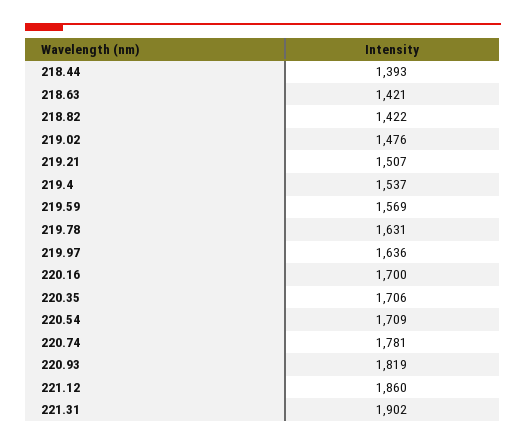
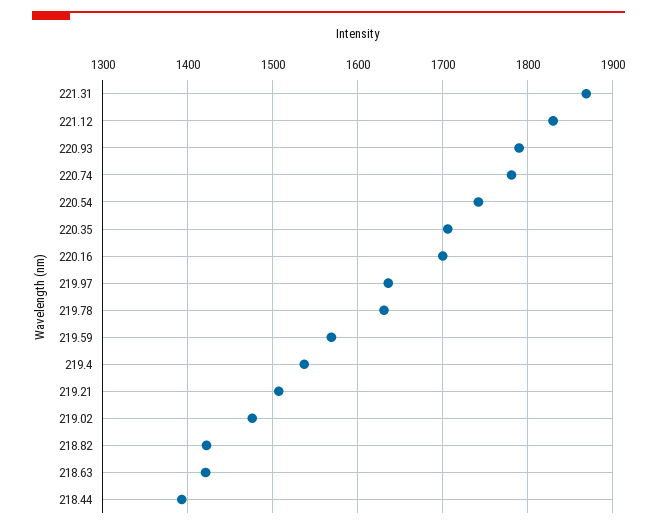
  {
    "218.44": 1393,
    "218.63": 1421,
    "218.82": 1422,
    "219.02": 1476,
    "219.21": 1507,
    "219.4": 1537,
    "219.59": 1569,
    "219.78": 1631,
    "219.97": 1636,
    "220.16": 1700,
    "220.35": 1706,
-   "220.54": 1709,
+   "220.54": 1740,
    "220.74": 1781,
-   "220.93": 1819,
+   "220.93": 1790,
-   "221.12": 1860,
+   "221.12": 1830,
-   "221.31": 1902
+   "221.31": 1870
  }

